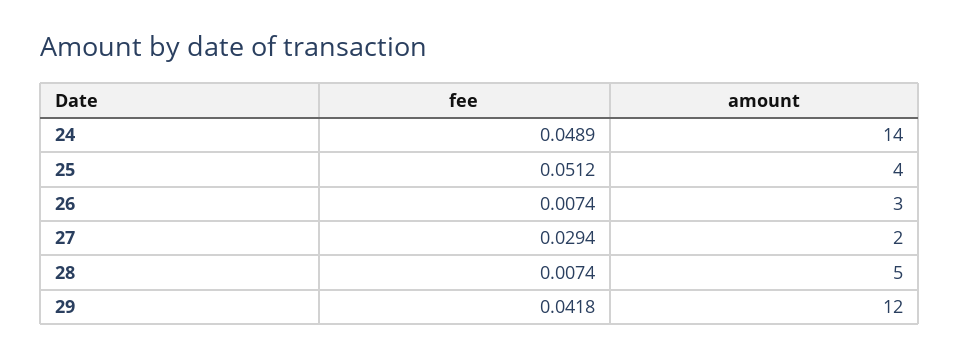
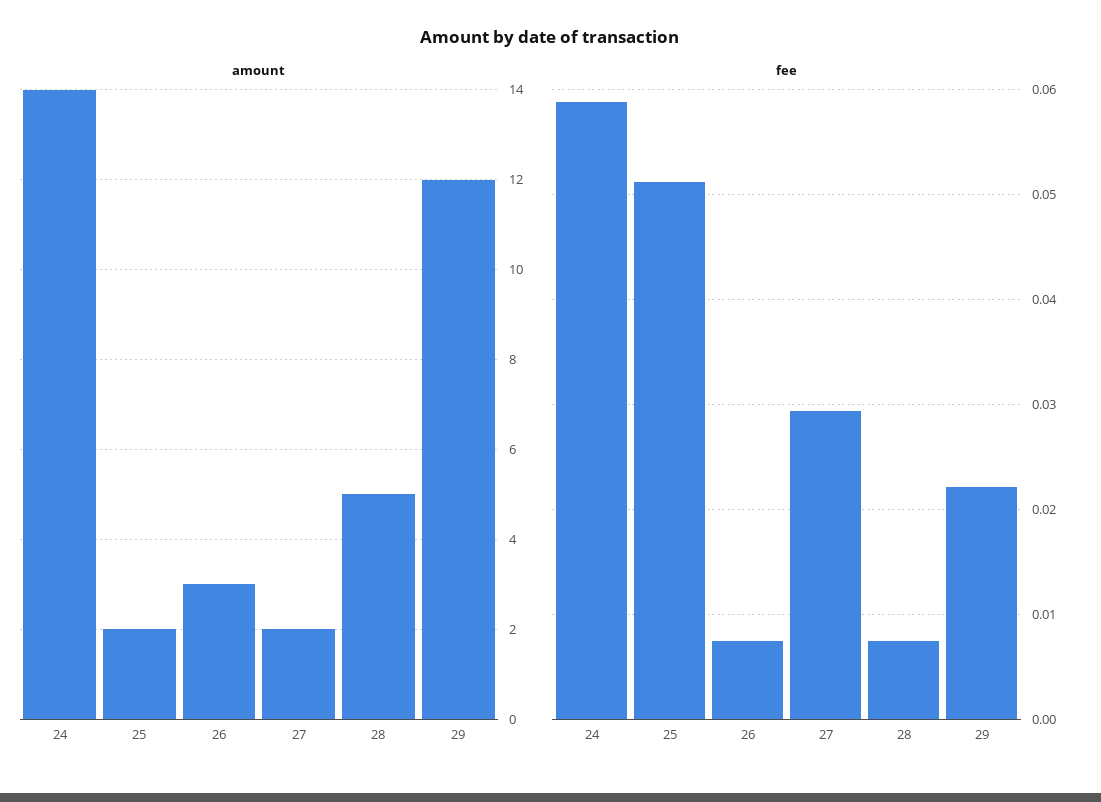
  {
    "fee": {
-     "24": 0.0489,
+     "24": 0.059,
      "25": 0.0512,
      "26": 0.0074,
      "27": 0.0294,
      "28": 0.0074,
-     "29": 0.0418
+     "29": 0.022
    },
    "amount": {
      "24": 14,
-     "25": 4,
+     "25": 2,
      "26": 3,
      "27": 2,
      "28": 5,
      "29": 12
    }
  }

